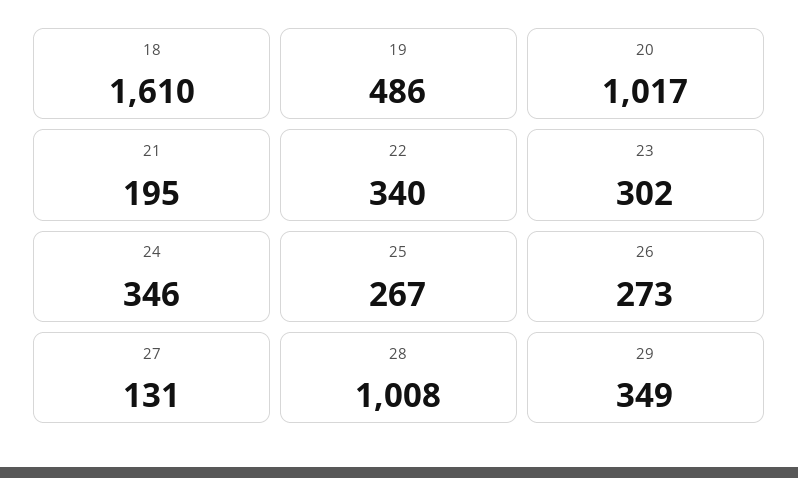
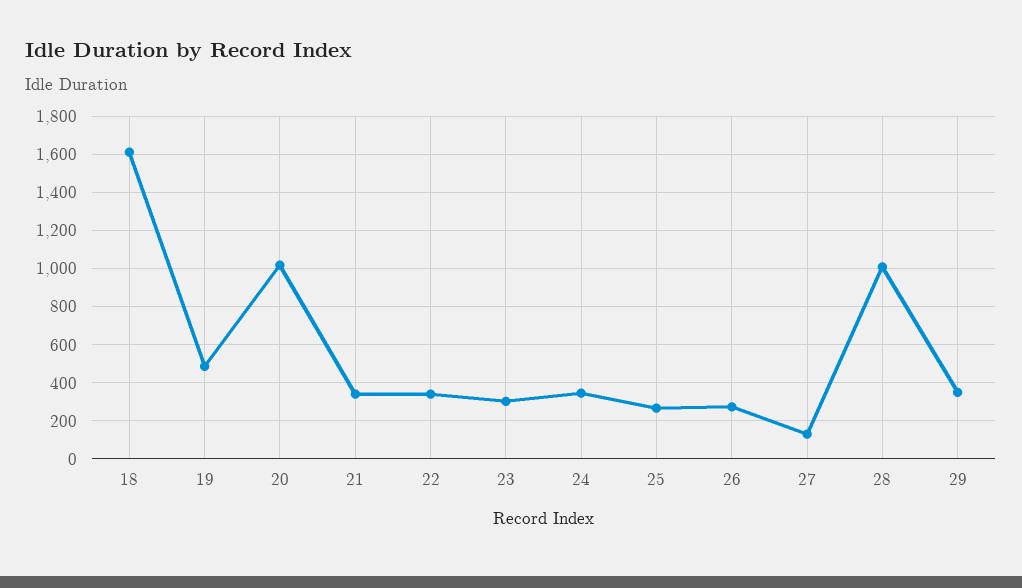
  {
    "18": 1610,
    "19": 486,
    "20": 1017,
-   "21": 195,
+   "21": 350,
    "22": 340,
    "23": 302,
    "24": 346,
    "25": 267,
    "26": 273,
    "27": 131,
    "28": 1008,
    "29": 349
  }

